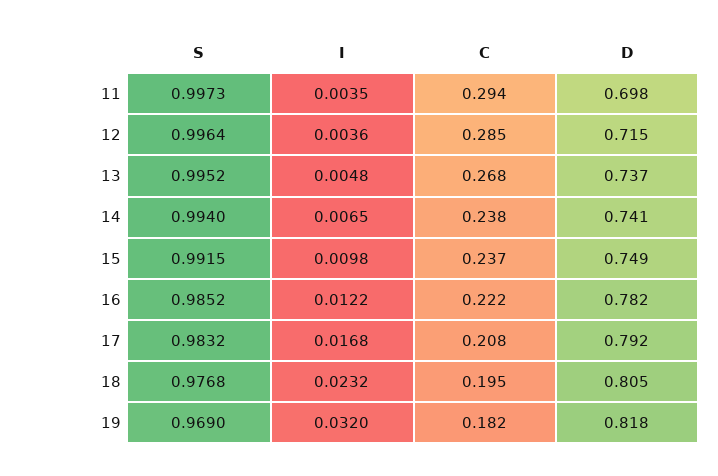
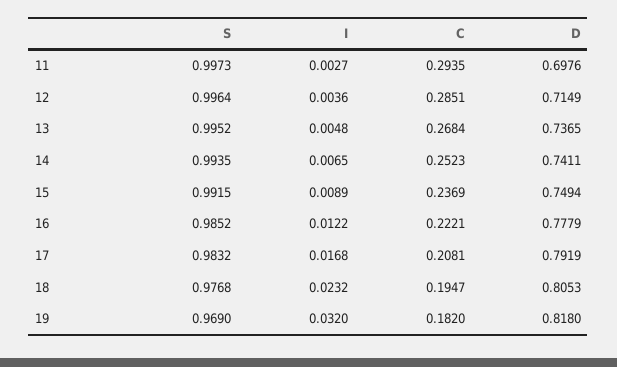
  {
    "S": {
      "11": 0.9973,
      "12": 0.9964,
      "13": 0.9952,
-     "14": 0.994,
+     "14": 0.9935,
      "15": 0.9915,
      "16": 0.9852,
      "17": 0.9832,
      "18": 0.9768,
      "19": 0.969
    },
    "I": {
-     "11": 0.0035,
+     "11": 0.0027,
      "12": 0.0036,
      "13": 0.0048,
      "14": 0.0065,
-     "15": 0.0098,
+     "15": 0.0089,
      "16": 0.0122,
      "17": 0.0168,
      "18": 0.0232,
      "19": 0.032
    },
    "C": {
      "11": 0.2935,
      "12": 0.2851,
      "13": 0.2684,
-     "14": 0.238,
+     "14": 0.2523,
      "15": 0.2369,
      "16": 0.2221,
      "17": 0.2081,
      "18": 0.1947,
      "19": 0.182
    },
    "D": {
      "11": 0.6976,
      "12": 0.7149,
      "13": 0.7365,
      "14": 0.7411,
      "15": 0.7494,
-     "16": 0.782,
+     "16": 0.7779,
      "17": 0.7919,
      "18": 0.8053,
      "19": 0.818
    }
  }

